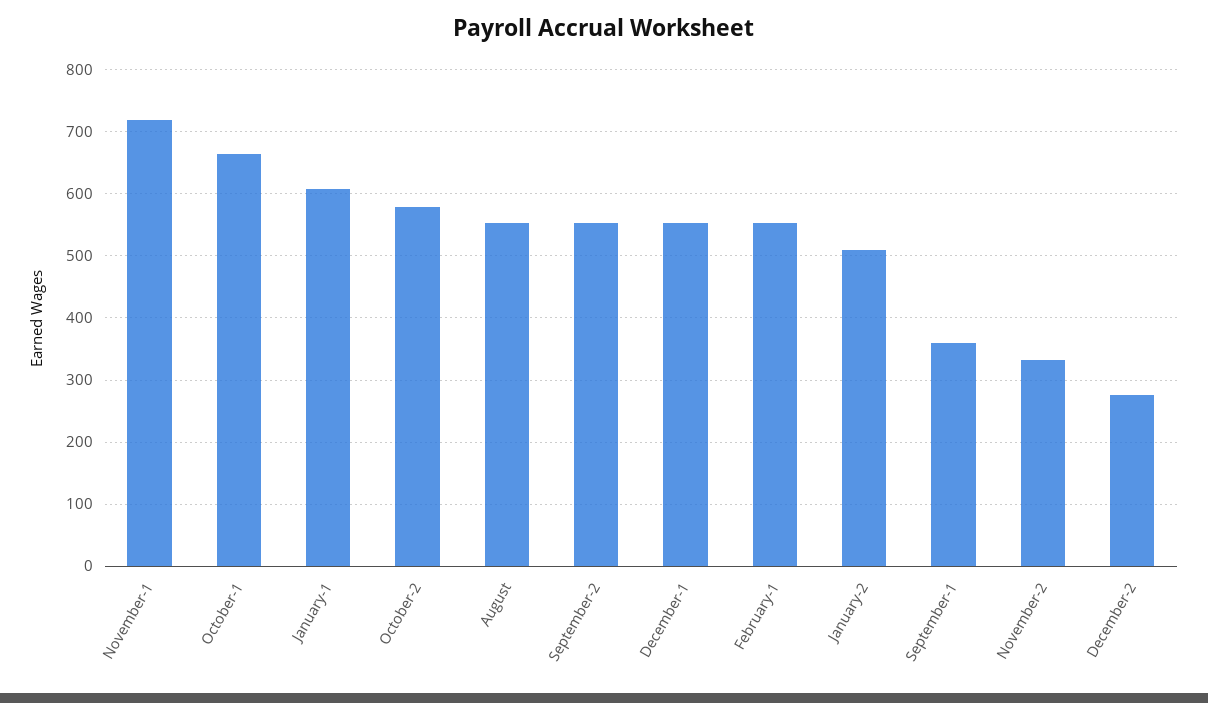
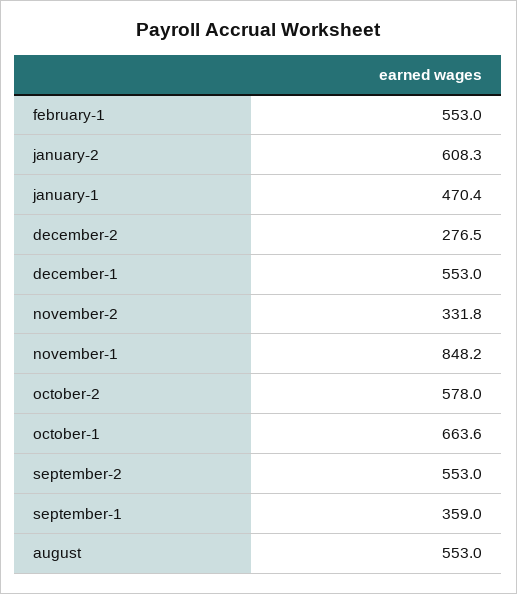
  {
-   "November-1": 720,
+   "November-1": 848.2,
    "October-1": 663.6,
-   "January-1": 610,
+   "January-1": 470.4,
    "October-2": 578,
    "August": 553,
    "September-2": 553,
    "December-1": 553,
    "February-1": 553,
-   "January-2": 510,
+   "January-2": 608.3,
    "September-1": 359,
    "November-2": 331.8,
    "December-2": 276.5
  }

